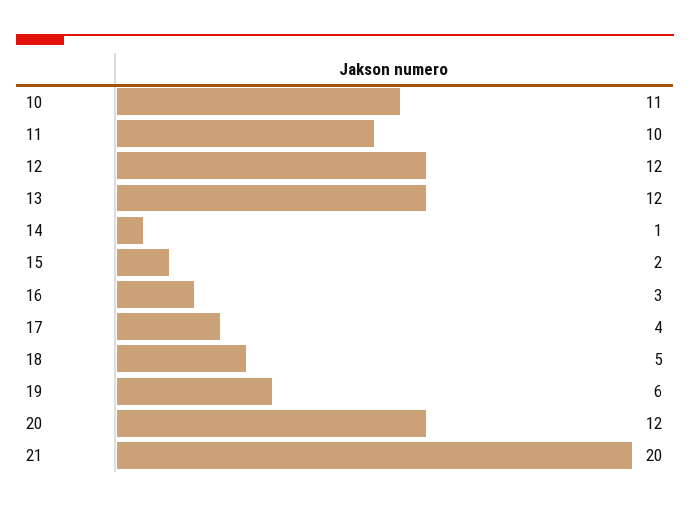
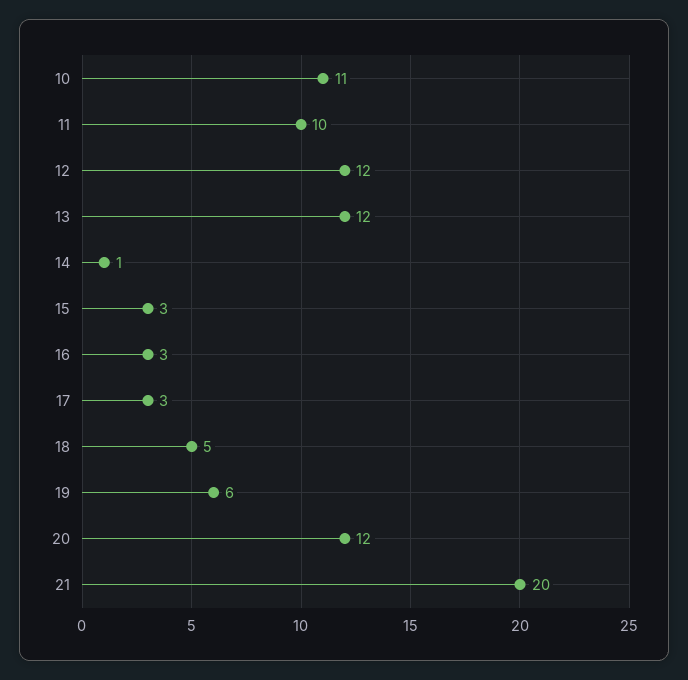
  {
    "10": 11,
    "11": 10,
    "12": 12,
    "13": 12,
    "14": 1,
-   "15": 2,
+   "15": 3,
    "16": 3,
-   "17": 4,
+   "17": 3,
    "18": 5,
    "19": 6,
    "20": 12,
    "21": 20
  }

